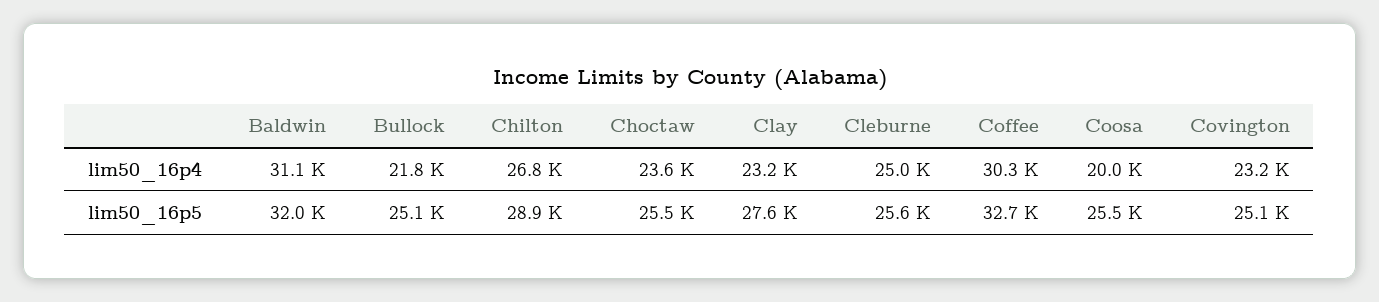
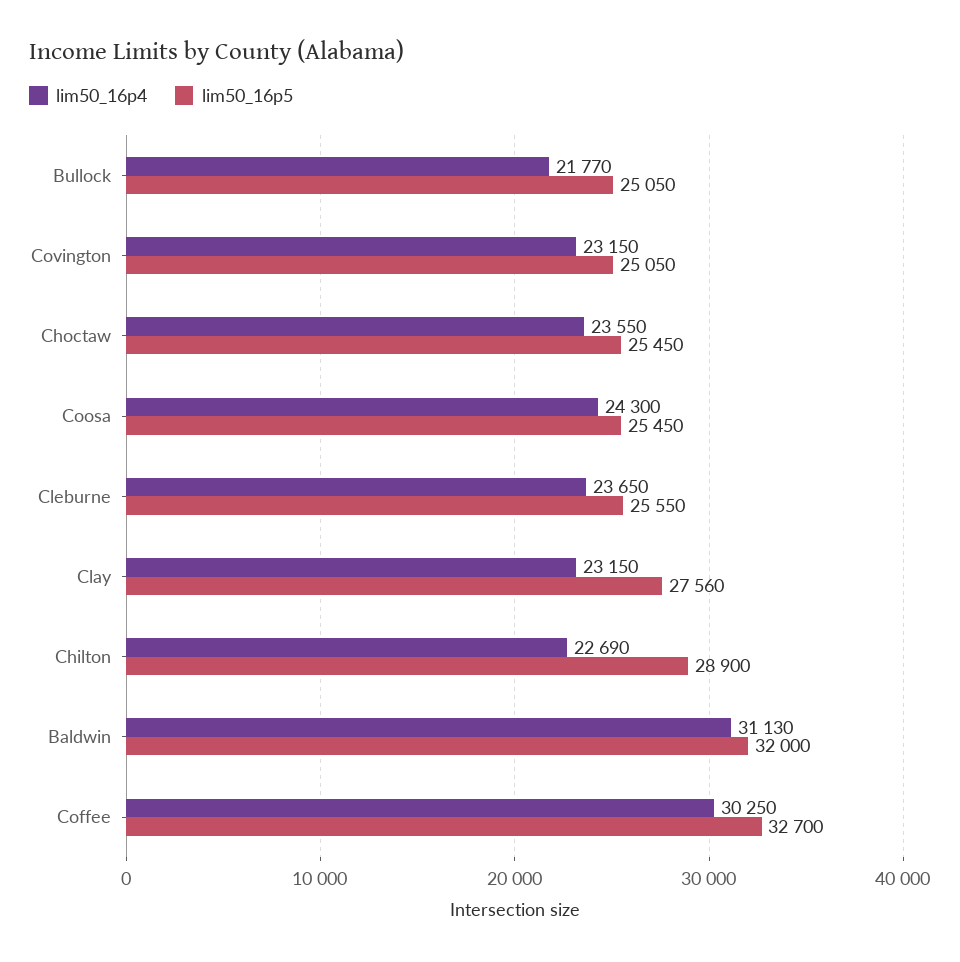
  {
    "lim50_16p4": {
      "Baldwin": 31130,
      "Bullock": 21770,
-     "Chilton": 26800,
+     "Chilton": 22690,
      "Choctaw": 23550,
      "Clay": 23150,
-     "Cleburne": 25000,
+     "Cleburne": 23650,
      "Coffee": 30250,
-     "Coosa": 20000,
+     "Coosa": 24300,
      "Covington": 23150
    },
    "lim50_16p5": {
      "Baldwin": 32000,
      "Bullock": 25050,
      "Chilton": 28900,
      "Choctaw": 25450,
      "Clay": 27560,
      "Cleburne": 25550,
      "Coffee": 32700,
      "Coosa": 25450,
      "Covington": 25050
    }
  }

